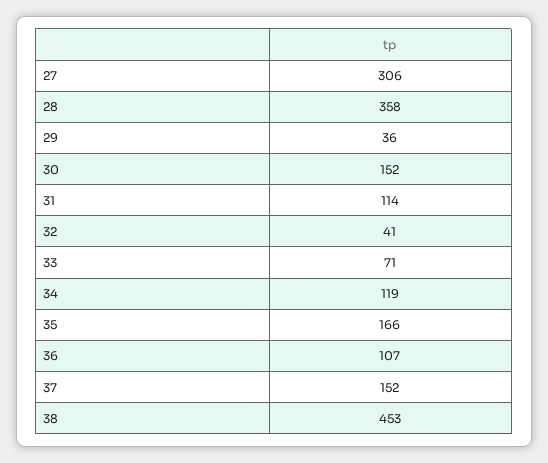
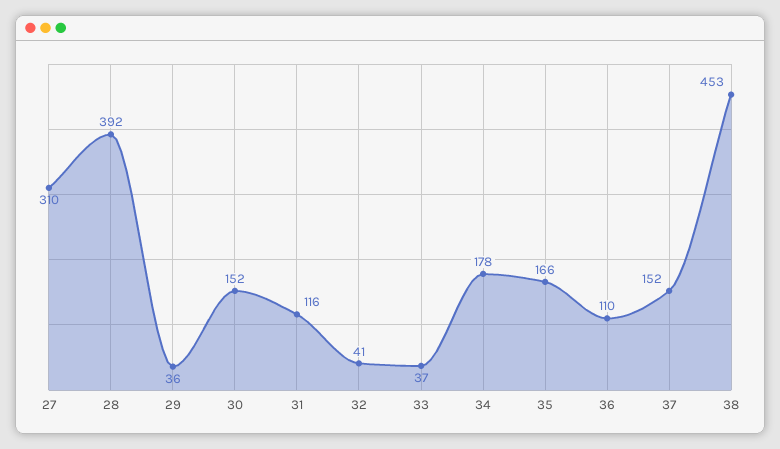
  {
-   "27": 306,
+   "27": 310,
-   "28": 358,
+   "28": 392,
    "29": 36,
    "30": 152,
-   "31": 114,
+   "31": 116,
    "32": 41,
-   "33": 71,
+   "33": 37,
-   "34": 119,
+   "34": 178,
    "35": 166,
-   "36": 107,
+   "36": 110,
    "37": 152,
    "38": 453
  }

